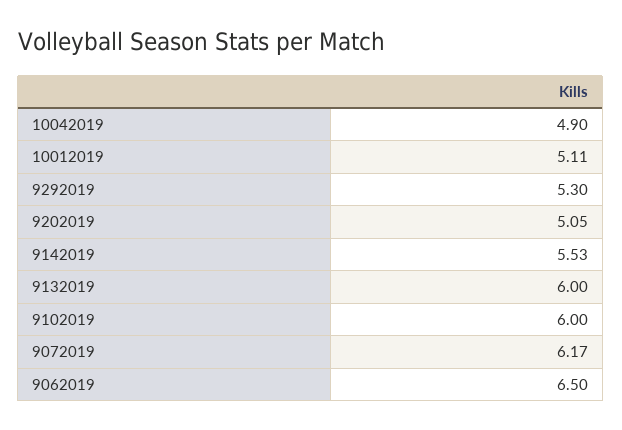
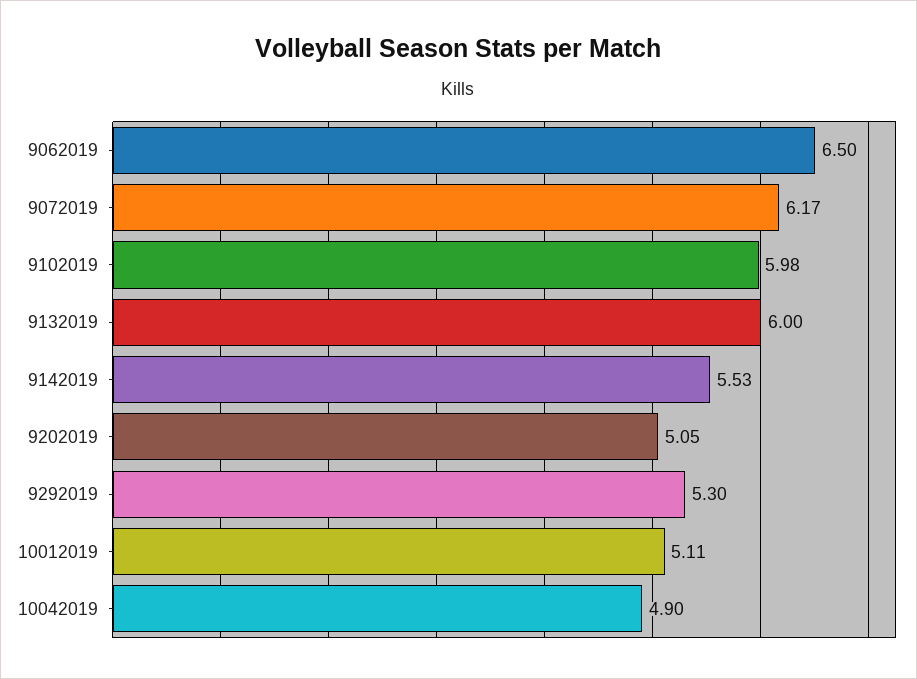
  {
    "10042019": 4.9,
    "10012019": 5.11,
    "9292019": 5.3,
    "9202019": 5.05,
    "9142019": 5.53,
    "9132019": 6,
-   "9102019": 6,
+   "9102019": 5.98,
    "9072019": 6.17,
    "9062019": 6.5
  }

